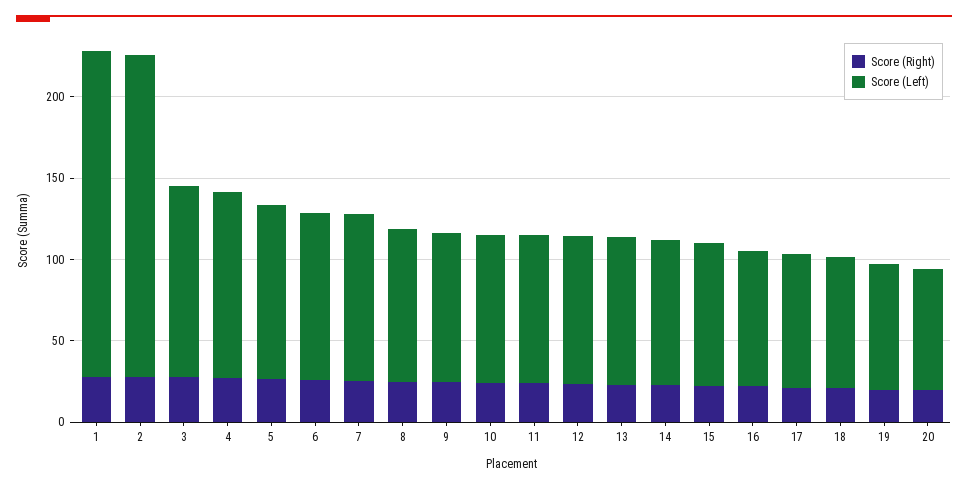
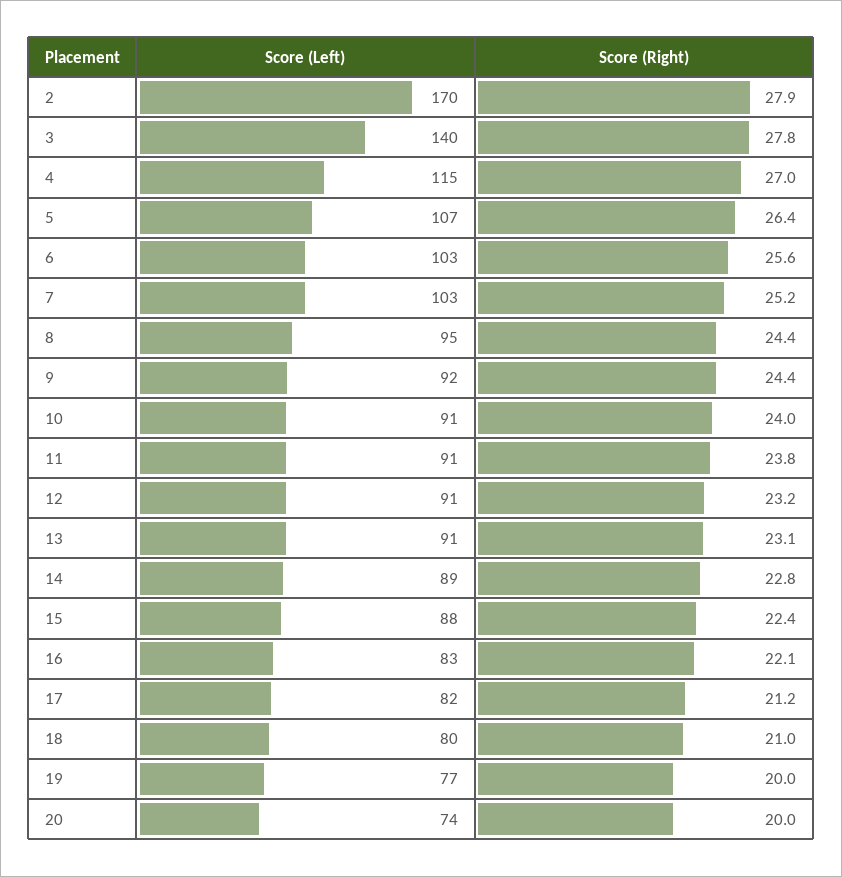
  {
    "Score (Right)": {
-     "1": 30,
      "2": 27.9,
      "3": 27.8,
      "4": 27,
      "5": 26.4,
      "6": 25.6,
      "7": 25.2,
      "8": 24.4,
      "9": 24.4,
      "10": 24,
      "11": 23.8,
      "12": 23.2,
      "13": 23.1,
      "14": 22.8,
      "15": 22.4,
      "16": 22.1,
      "17": 21.2,
      "18": 21,
      "19": 20,
      "20": 20
    },
    "Score (Left)": {
-     "1": 200,
-     "2": 200,
+     "2": 170,
-     "3": 120,
+     "3": 140,
      "4": 115,
      "5": 107,
      "6": 103,
      "7": 103,
      "8": 95,
      "9": 92,
      "10": 91,
      "11": 91,
      "12": 91,
      "13": 91,
      "14": 89,
      "15": 88,
      "16": 83,
      "17": 82,
      "18": 80,
      "19": 77,
      "20": 74
    }
  }

